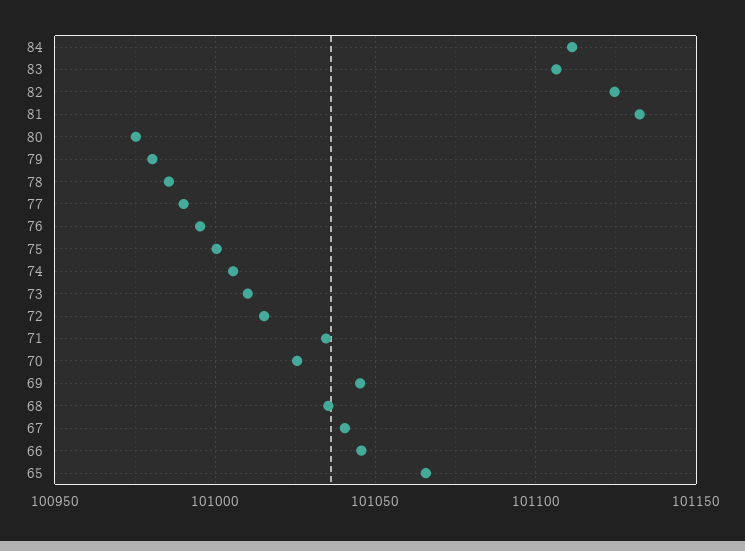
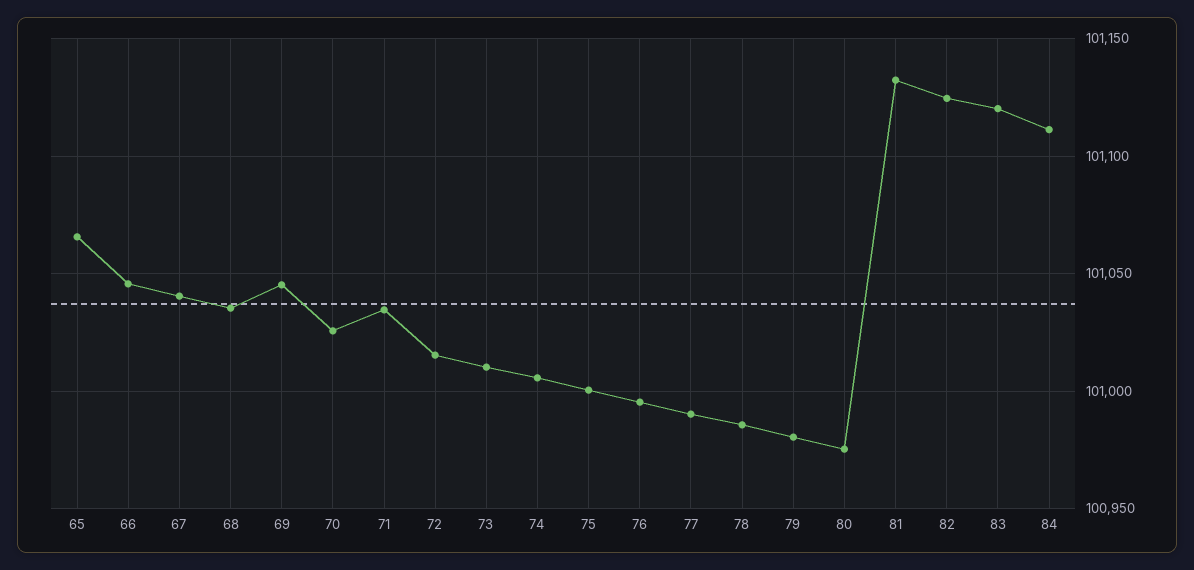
  {
    "84": 101110,
-   "83": 101105,
+   "83": 101120,
    "82": 101125,
    "81": 101130,
    "80": 100975,
    "79": 100980,
    "78": 100985,
    "77": 100990,
    "76": 100995,
    "75": 101000,
    "74": 101005,
    "73": 101010,
    "72": 101015,
    "71": 101035,
    "70": 101025,
    "69": 101045,
    "68": 101035,
    "67": 101040,
    "66": 101045,
    "65": 101065
  }

